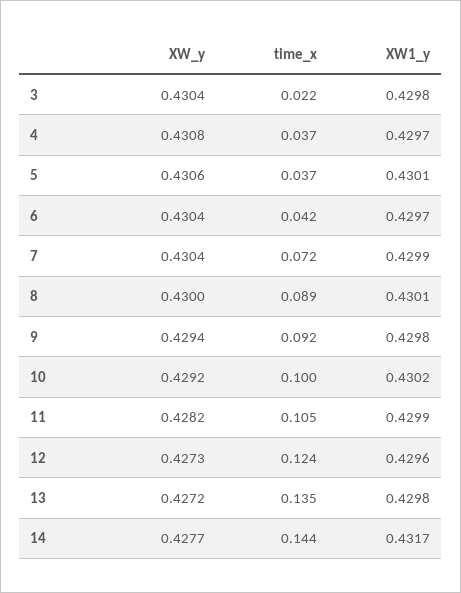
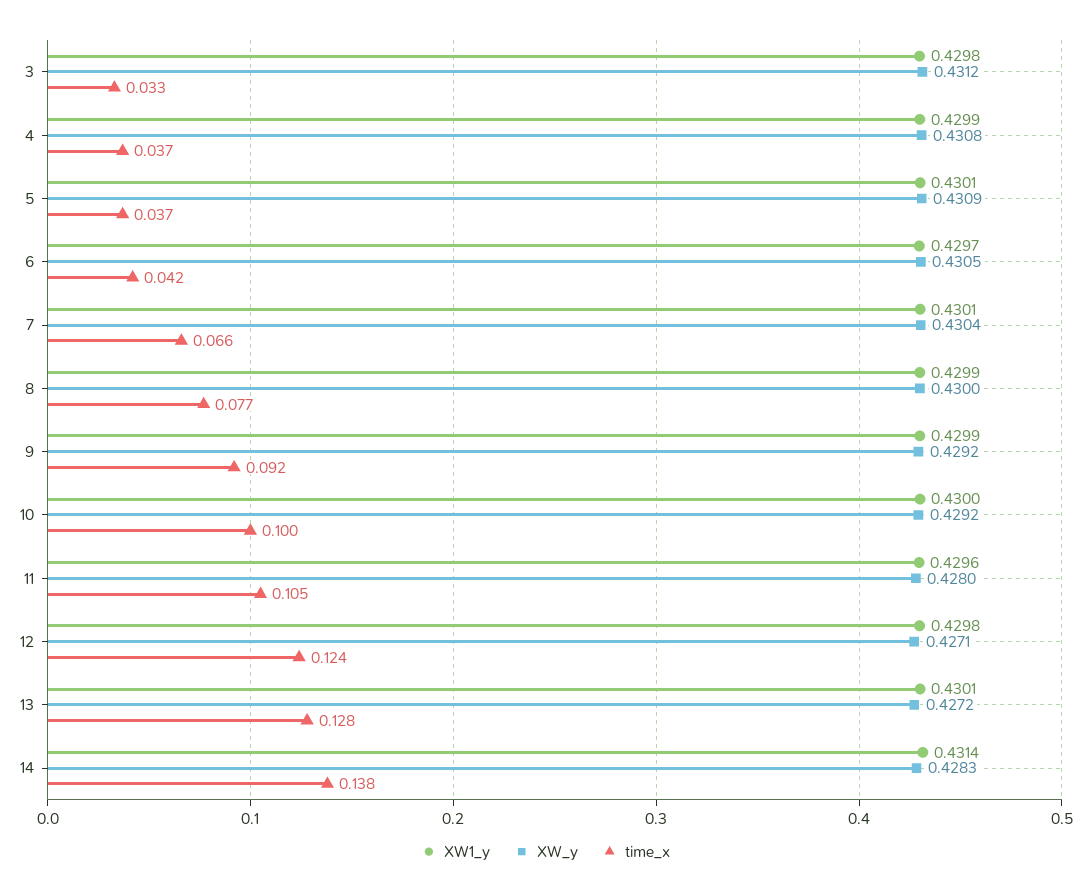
  {
    "XW_y": {
-     "3": 0.4304,
+     "3": 0.4312,
      "4": 0.4308,
-     "5": 0.4306,
+     "5": 0.4309,
-     "6": 0.4304,
+     "6": 0.4305,
      "7": 0.4304,
      "8": 0.43,
-     "9": 0.4294,
+     "9": 0.4292,
      "10": 0.4292,
-     "11": 0.4282,
+     "11": 0.428,
-     "12": 0.4273,
+     "12": 0.4271,
      "13": 0.4272,
-     "14": 0.4277
+     "14": 0.4283
    },
    "time_x": {
-     "3": 0.022,
+     "3": 0.033,
      "4": 0.037,
      "5": 0.037,
      "6": 0.042,
-     "7": 0.072,
+     "7": 0.066,
-     "8": 0.089,
+     "8": 0.077,
      "9": 0.092,
      "10": 0.1,
      "11": 0.105,
      "12": 0.124,
-     "13": 0.135,
+     "13": 0.128,
-     "14": 0.144
+     "14": 0.138
    },
    "XW1_y": {
      "3": 0.4298,
-     "4": 0.4297,
+     "4": 0.4299,
      "5": 0.4301,
      "6": 0.4297,
-     "7": 0.4299,
+     "7": 0.4301,
-     "8": 0.4301,
+     "8": 0.4299,
-     "9": 0.4298,
+     "9": 0.4299,
-     "10": 0.4302,
+     "10": 0.43,
-     "11": 0.4299,
+     "11": 0.4296,
-     "12": 0.4296,
+     "12": 0.4298,
-     "13": 0.4298,
+     "13": 0.4301,
-     "14": 0.4317
+     "14": 0.4314
    }
  }

